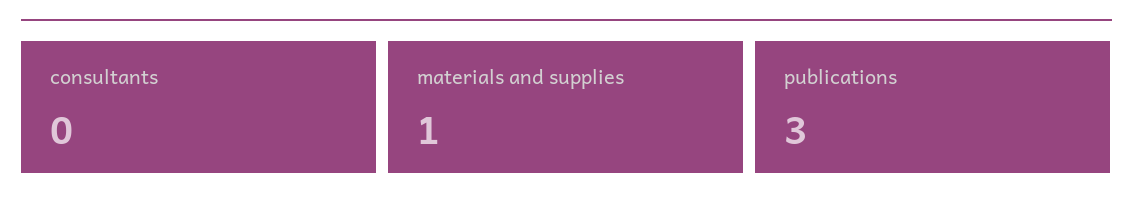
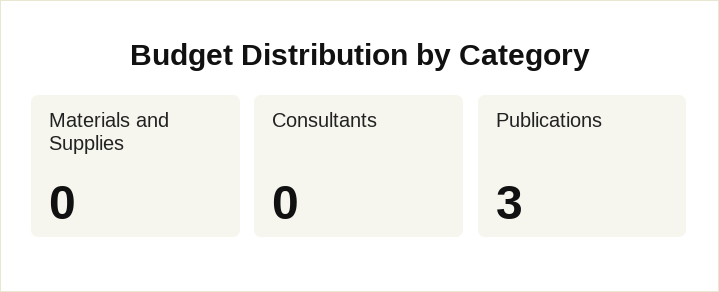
  {
    "consultants": 0,
-   "materials and supplies": 1,
+   "materials and supplies": 0,
    "publications": 3
  }

